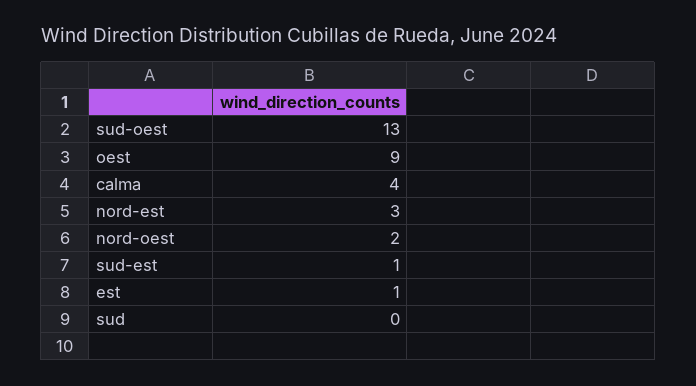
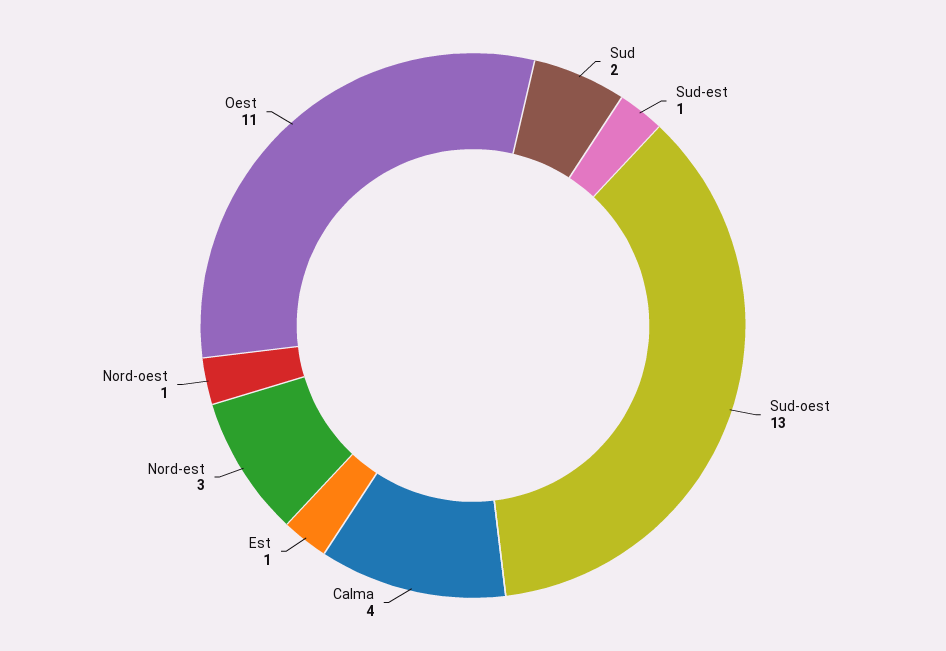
  {
    "sud-oest": 13,
-   "oest": 9,
+   "oest": 11,
    "calma": 4,
    "nord-est": 3,
-   "nord-oest": 2,
+   "nord-oest": 1,
    "sud-est": 1,
    "est": 1,
-   "sud": 0
+   "sud": 2
  }

